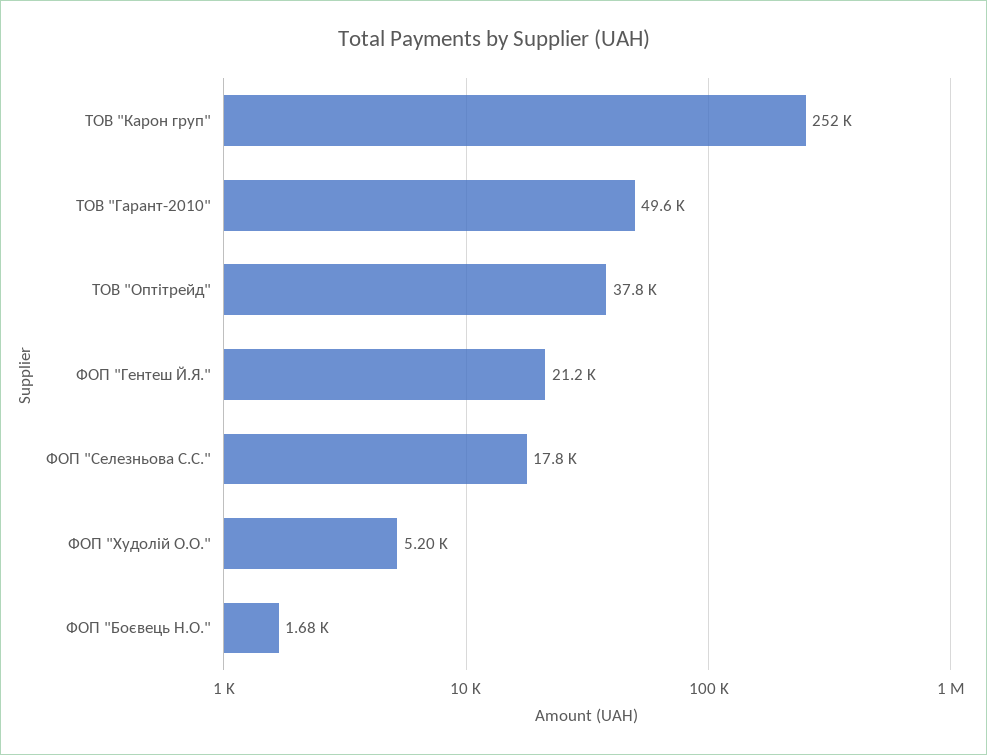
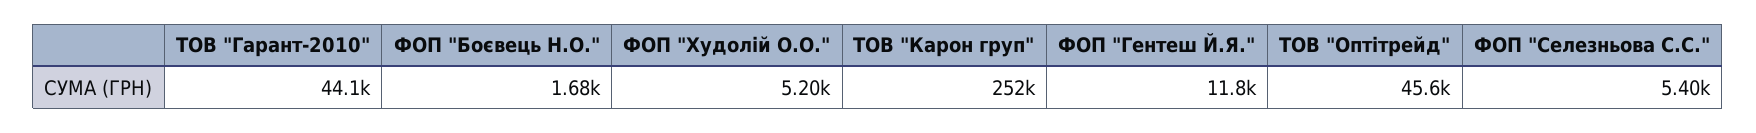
  {
    "ТОВ \"Карон груп\"": 252000,
-   "ТОВ \"Гарант-2010\"": 49600,
+   "ТОВ \"Гарант-2010\"": 44100,
-   "ТОВ \"Оптітрейд\"": 37800,
+   "ТОВ \"Оптітрейд\"": 45600,
-   "ФОП \"Гентеш Й.Я.\"": 21200,
+   "ФОП \"Гентеш Й.Я.\"": 11800,
-   "ФОП \"Селезньова С.С.\"": 17800,
+   "ФОП \"Селезньова С.С.\"": 5400,
    "ФОП \"Худолій О.О.\"": 5200,
    "ФОП \"Боєвець Н.О.\"": 1680
  }

